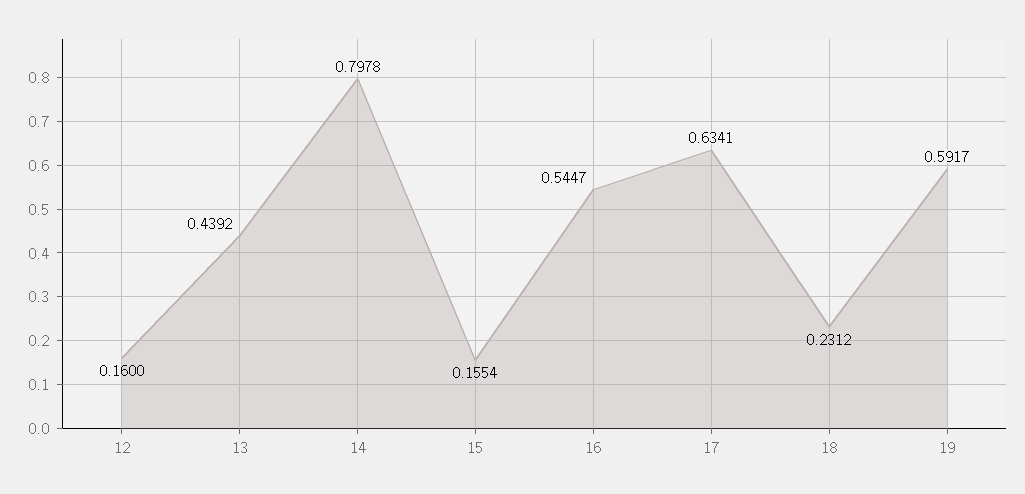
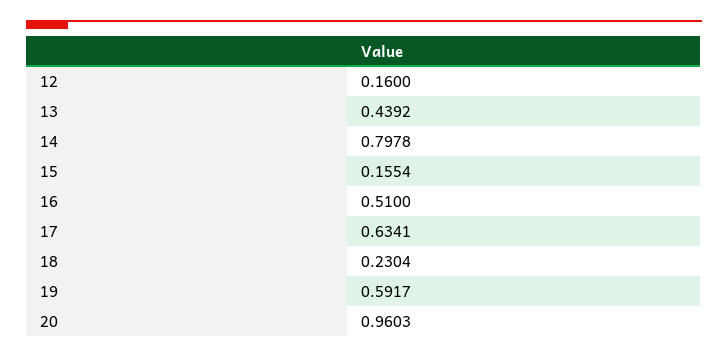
  {
    "12": 0.16,
    "13": 0.4392,
    "14": 0.7978,
    "15": 0.1554,
-   "16": 0.5447,
+   "16": 0.51,
    "17": 0.6341,
-   "18": 0.2312,
+   "18": 0.2304,
-   "19": 0.5917
+   "19": 0.5917,
+   "20": 0.9603
  }

